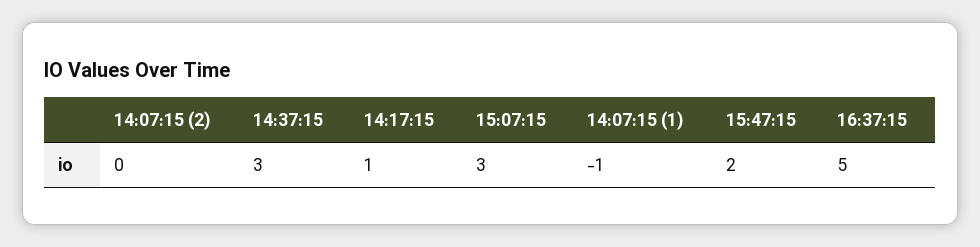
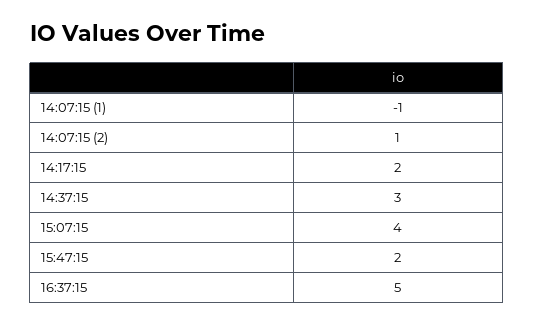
  {
-   "14:07:15 (2)": 0,
+   "14:07:15 (2)": 1,
    "14:37:15": 3,
-   "14:17:15": 1,
+   "14:17:15": 2,
-   "15:07:15": 3,
+   "15:07:15": 4,
    "14:07:15 (1)": -1,
    "15:47:15": 2,
    "16:37:15": 5
  }

